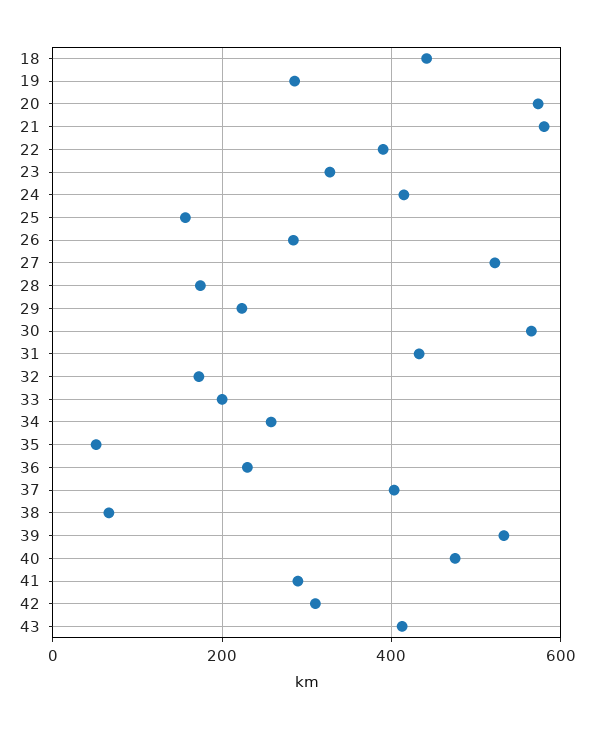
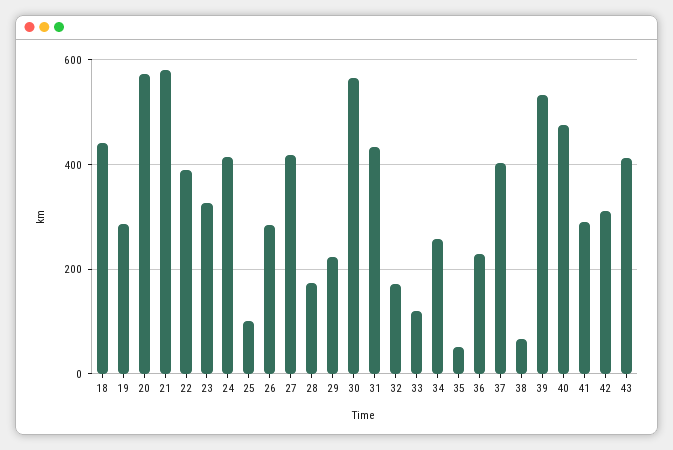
  {
    "18": 440,
    "19": 280,
    "20": 580,
    "21": 580,
    "22": 400,
    "23": 320,
    "24": 420,
-   "25": 160,
+   "25": 100,
    "26": 280,
-   "27": 520,
+   "27": 420,
    "28": 180,
    "29": 220,
    "30": 560,
    "31": 440,
    "32": 180,
-   "33": 200,
+   "33": 120,
    "34": 260,
    "35": 60,
    "36": 220,
    "37": 400,
    "38": 60,
    "39": 540,
    "40": 480,
    "41": 280,
    "42": 320,
    "43": 420
  }

